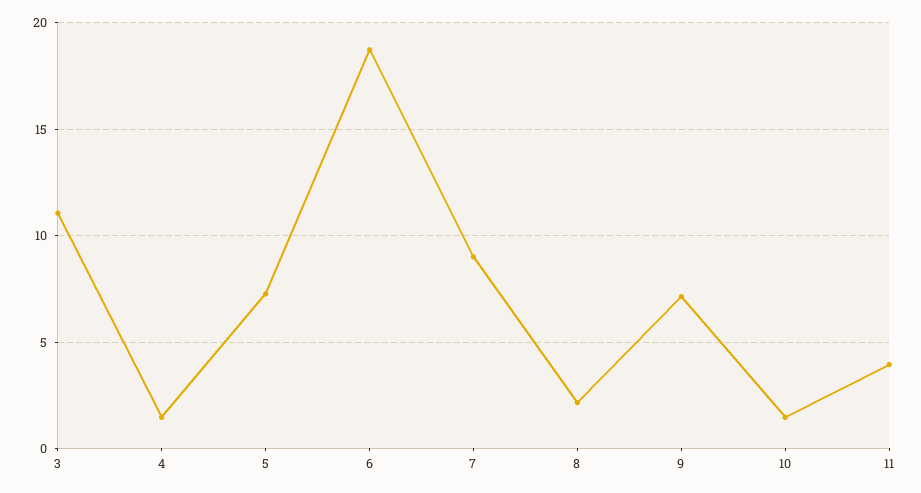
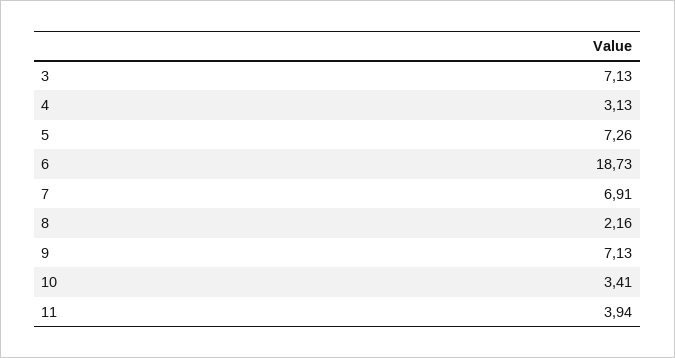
  {
-   "3": 11,
+   "3": 7.13,
-   "4": 1.5,
+   "4": 3.13,
    "5": 7.26,
    "6": 18.73,
-   "7": 9,
+   "7": 6.91,
    "8": 2.16,
    "9": 7.13,
-   "10": 1.5,
+   "10": 3.41,
    "11": 3.94
  }

